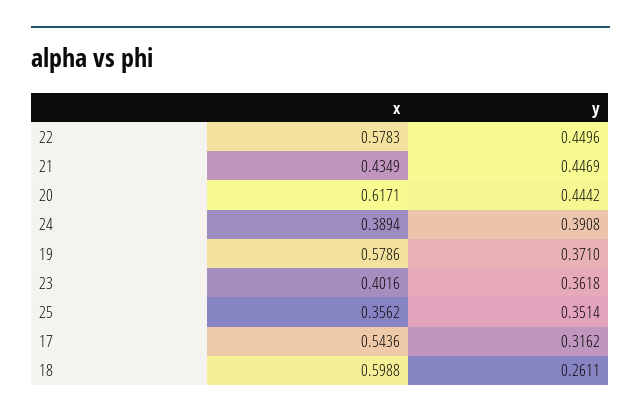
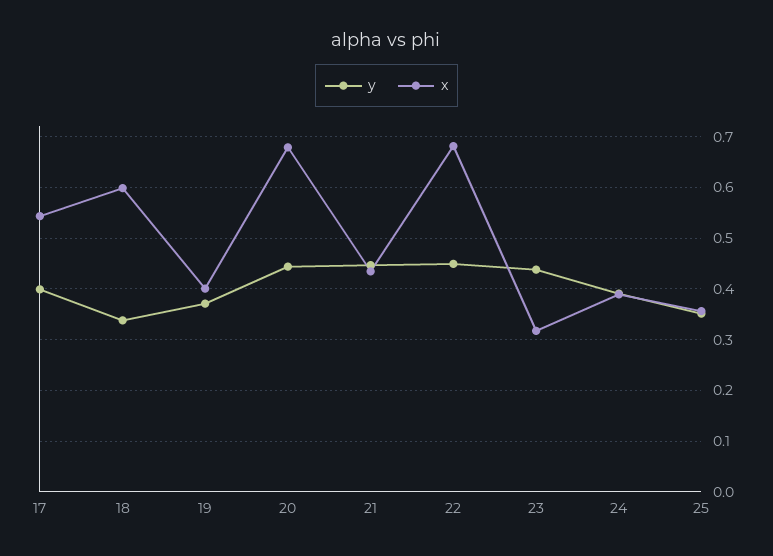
  {
    "x": {
-     "22": 0.5783,
+     "22": 0.68,
      "21": 0.4349,
-     "20": 0.6171,
+     "20": 0.68,
      "24": 0.3894,
-     "19": 0.5786,
+     "19": 0.4,
-     "23": 0.4016,
+     "23": 0.32,
      "25": 0.3562,
      "17": 0.5436,
      "18": 0.5988
    },
    "y": {
      "22": 0.4496,
      "21": 0.4469,
      "20": 0.4442,
      "24": 0.3908,
      "19": 0.371,
-     "23": 0.3618,
+     "23": 0.44,
      "25": 0.3514,
-     "17": 0.3162,
+     "17": 0.4,
-     "18": 0.2611
+     "18": 0.34
    }
  }

